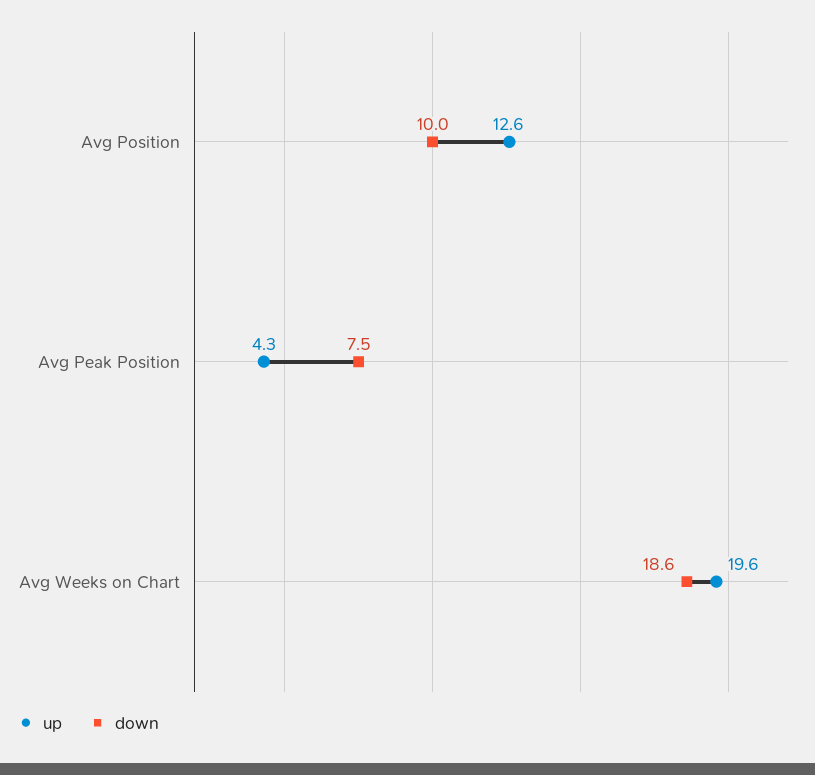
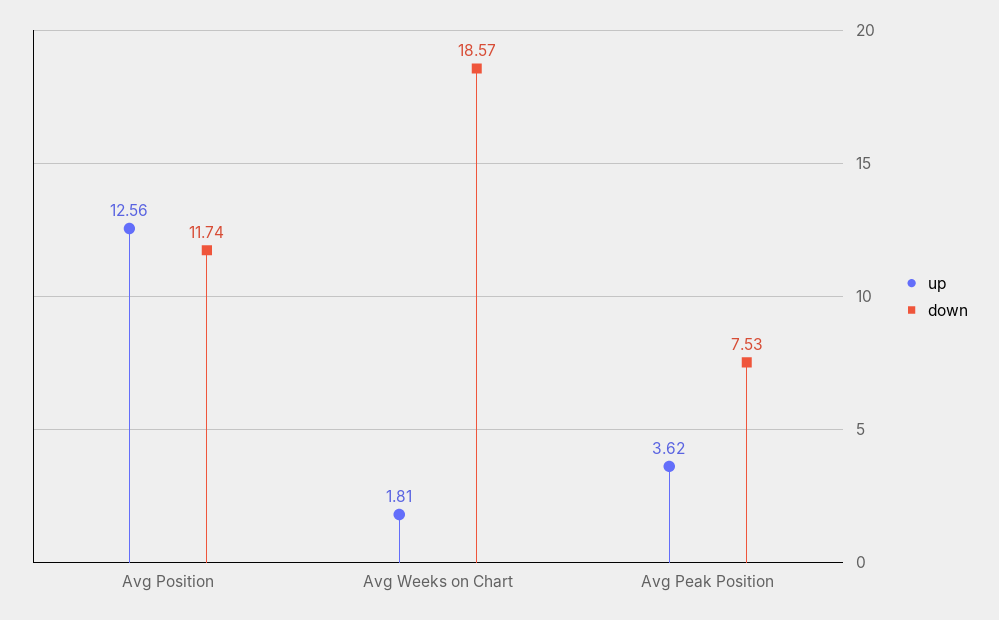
  {
    "up": {
      "Avg Position": 12.56,
-     "Avg Peak Position": 4.3,
+     "Avg Peak Position": 3.62,
-     "Avg Weeks on Chart": 19.6
+     "Avg Weeks on Chart": 1.81
    },
    "down": {
-     "Avg Position": 10,
+     "Avg Position": 11.74,
      "Avg Peak Position": 7.53,
      "Avg Weeks on Chart": 18.57
    }
  }

